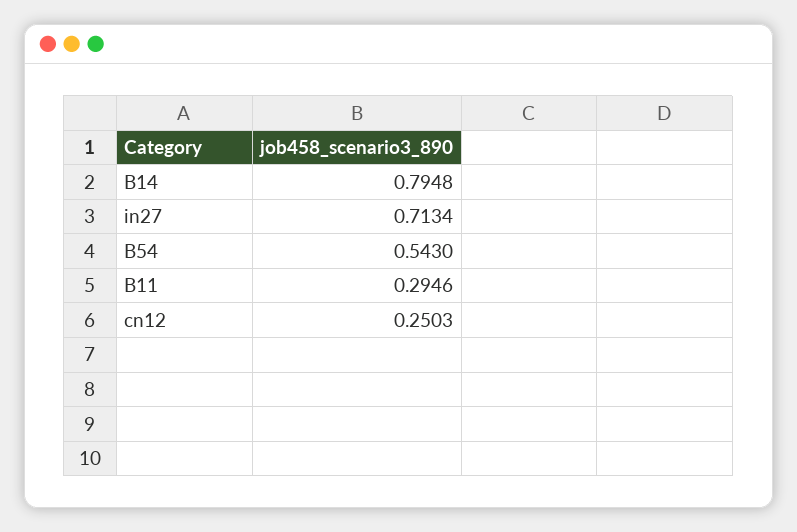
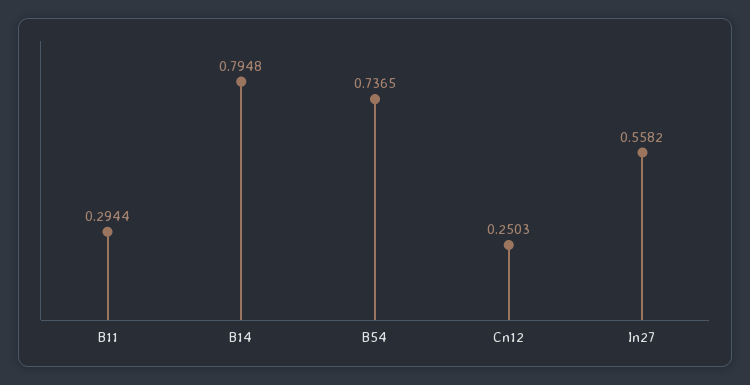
  {
    "B14": 0.7948,
-   "in27": 0.7134,
+   "in27": 0.5582,
-   "B54": 0.543,
+   "B54": 0.7365,
-   "B11": 0.2946,
+   "B11": 0.2944,
    "cn12": 0.2503
  }

